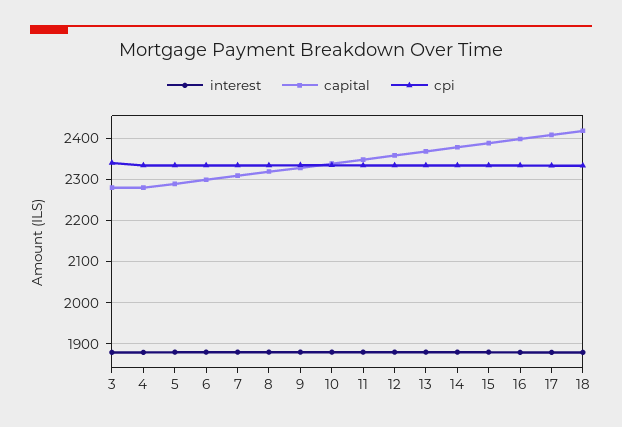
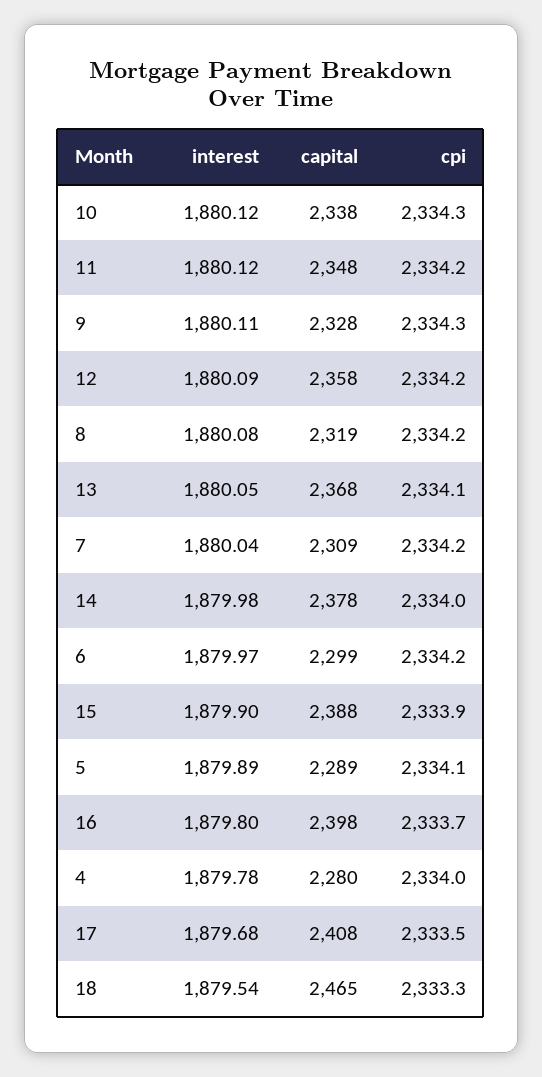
  {
    "interest": {
-     "3": 1880,
      "4": 1879.78,
      "5": 1879.89,
      "6": 1879.97,
      "7": 1880.04,
      "8": 1880.08,
      "9": 1880.11,
      "10": 1880.12,
      "11": 1880.12,
      "12": 1880.09,
      "13": 1880.05,
      "14": 1879.98,
      "15": 1879.9,
      "16": 1879.8,
      "17": 1879.68,
      "18": 1879.54
    },
    "capital": {
-     "3": 2280,
      "4": 2280,
      "5": 2289,
      "6": 2299,
      "7": 2309,
      "8": 2319,
      "9": 2328,
      "10": 2338,
      "11": 2348,
      "12": 2358,
      "13": 2368,
      "14": 2378,
      "15": 2388,
      "16": 2398,
      "17": 2408,
-     "18": 2420
+     "18": 2465
    },
    "cpi": {
-     "3": 2340,
      "4": 2334,
      "5": 2334.1,
      "6": 2334.2,
      "7": 2334.2,
      "8": 2334.2,
      "9": 2334.3,
      "10": 2334.3,
      "11": 2334.2,
      "12": 2334.2,
      "13": 2334.1,
      "14": 2334,
      "15": 2333.9,
      "16": 2333.7,
      "17": 2333.5,
      "18": 2333.3
    }
  }

